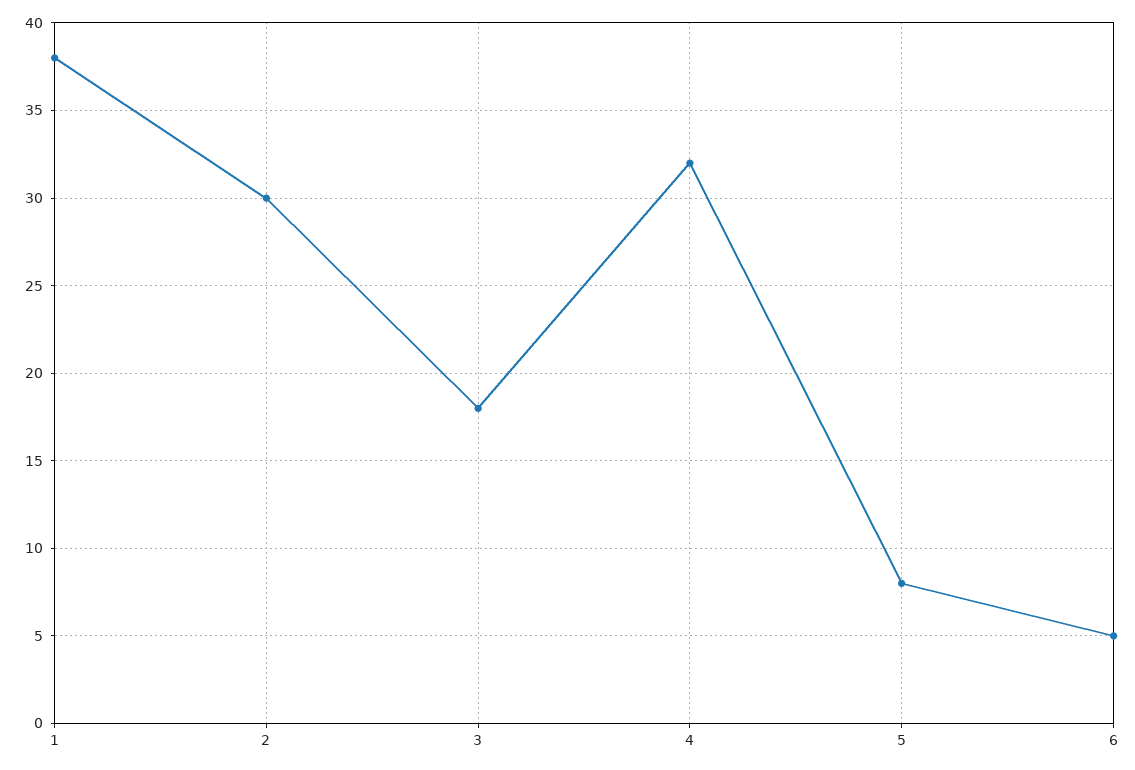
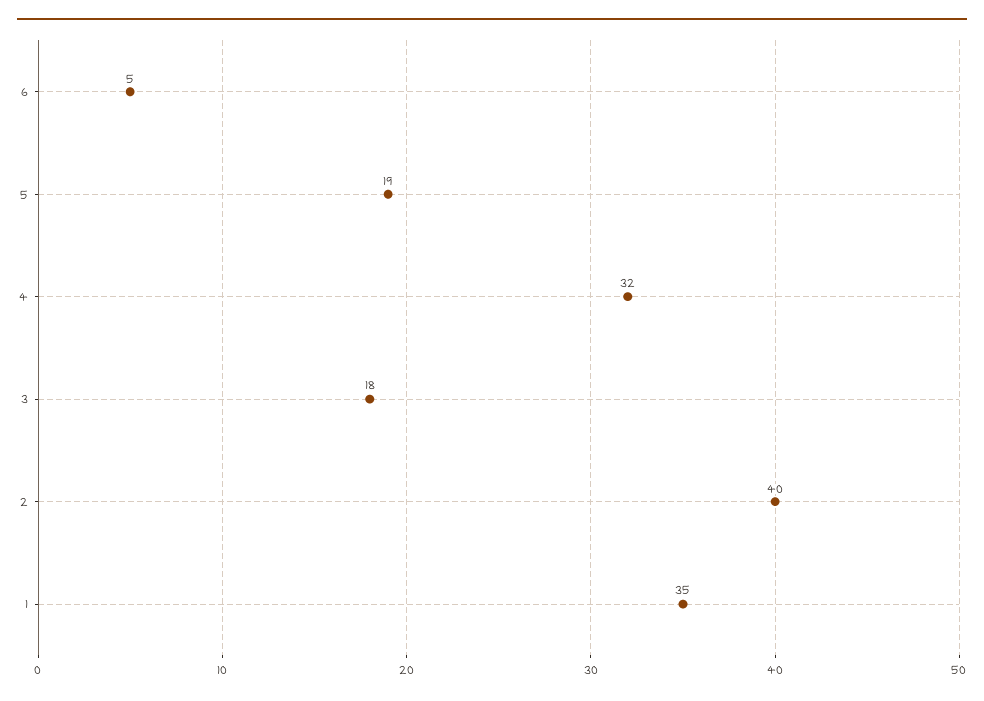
  {
-   "1": 38,
+   "1": 35,
-   "2": 30,
+   "2": 40,
    "3": 18,
    "4": 32,
-   "5": 8,
+   "5": 19,
    "6": 5
  }

